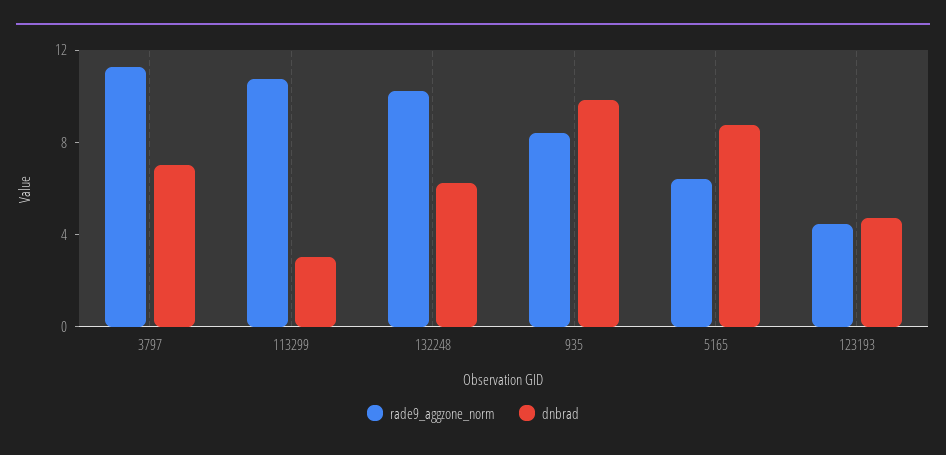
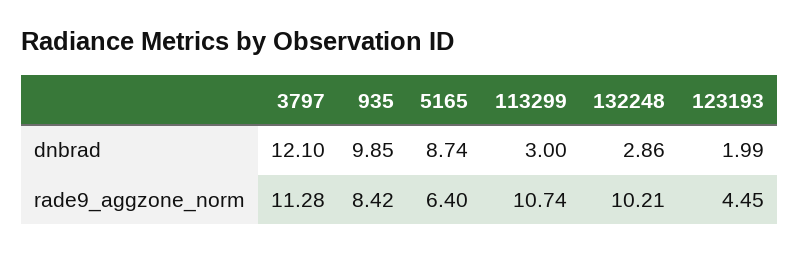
  {
    "rade9_aggzone_norm": {
      "3797": 11.28,
      "113299": 10.74,
      "132248": 10.21,
      "935": 8.42,
      "5165": 6.4,
      "123193": 4.45
    },
    "dnbrad": {
-     "3797": 7,
+     "3797": 12.1,
      "113299": 3,
-     "132248": 6,
+     "132248": 2.86,
      "935": 9.85,
      "5165": 8.74,
-     "123193": 5
+     "123193": 1.99
    }
  }

